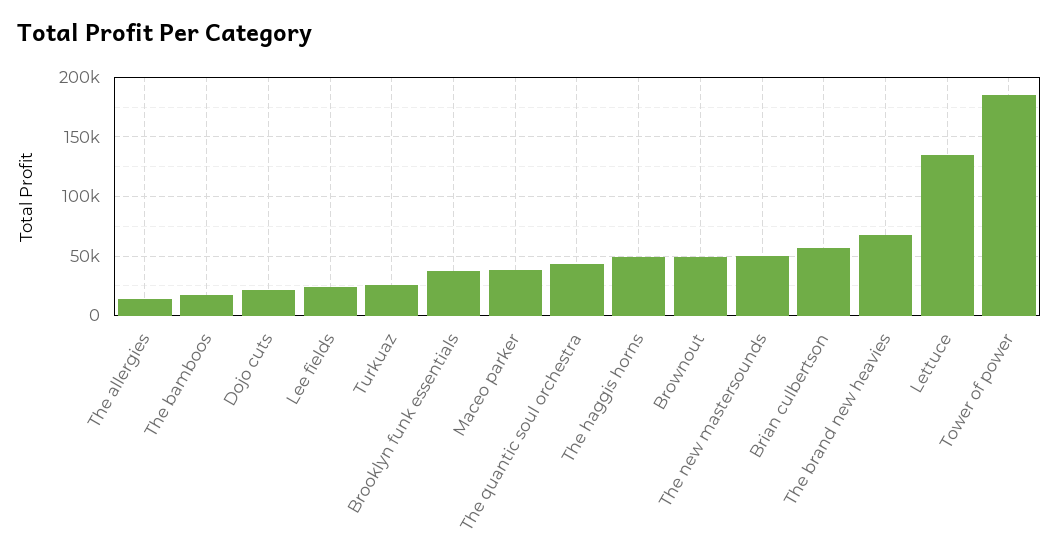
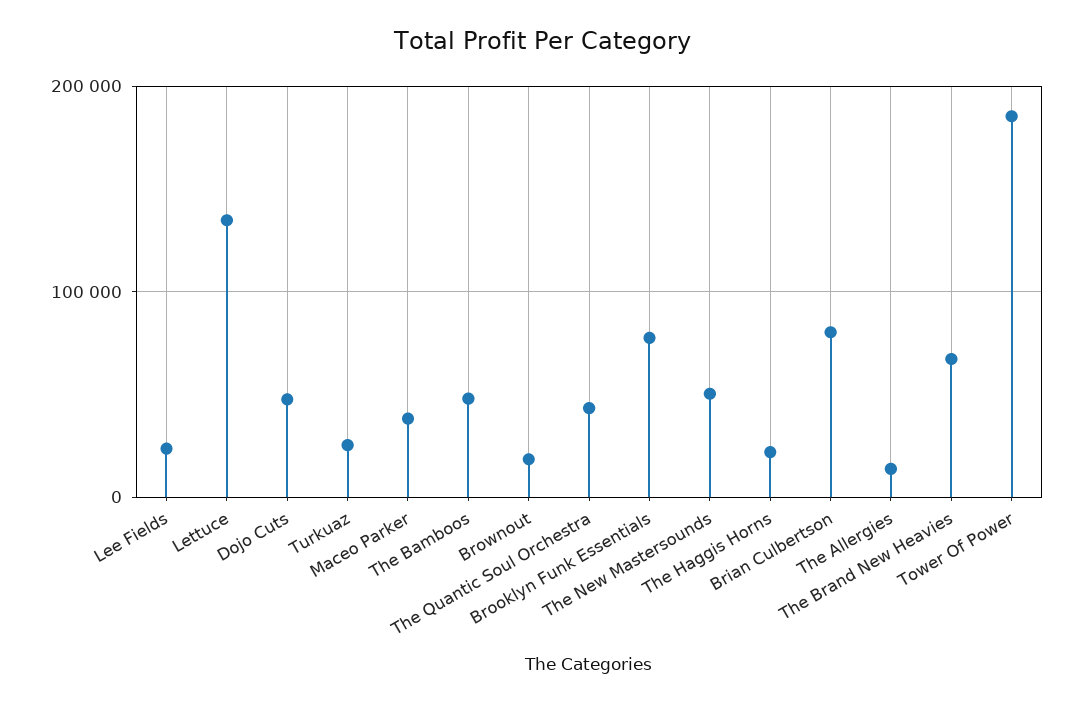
  {
    "The allergies": 10000,
-   "The bamboos": 20000,
+   "The bamboos": 50000,
-   "Dojo cuts": 20000,
+   "Dojo cuts": 50000,
    "Lee fields": 20000,
    "Turkuaz": 30000,
-   "Brooklyn funk essentials": 40000,
+   "Brooklyn funk essentials": 80000,
    "Maceo parker": 40000,
    "The quantic soul orchestra": 40000,
-   "The haggis horns": 50000,
+   "The haggis horns": 20000,
-   "Brownout": 50000,
+   "Brownout": 20000,
    "The new mastersounds": 50000,
-   "Brian culbertson": 60000,
+   "Brian culbertson": 80000,
    "The brand new heavies": 70000,
    "Lettuce": 130000,
    "Tower of power": 190000
  }

